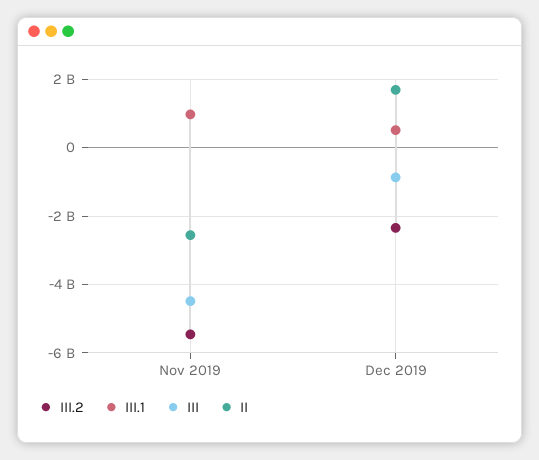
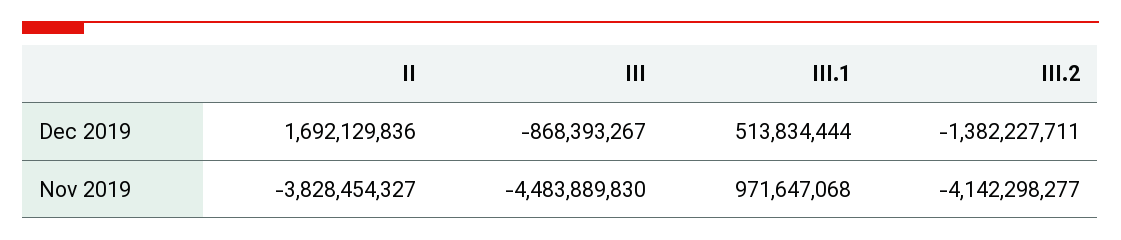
  {
    "III.2": {
-     "Nov 2019": -5400000000,
+     "Nov 2019": -4142298277,
-     "Dec 2019": -2400000000
+     "Dec 2019": -1382227711
    },
    "III.1": {
      "Nov 2019": 971647068,
      "Dec 2019": 513834444
    },
    "III": {
      "Nov 2019": -4483889830,
      "Dec 2019": -868393267
    },
    "II": {
-     "Nov 2019": -2600000000,
+     "Nov 2019": -3828454327,
      "Dec 2019": 1692129836
    }
  }

